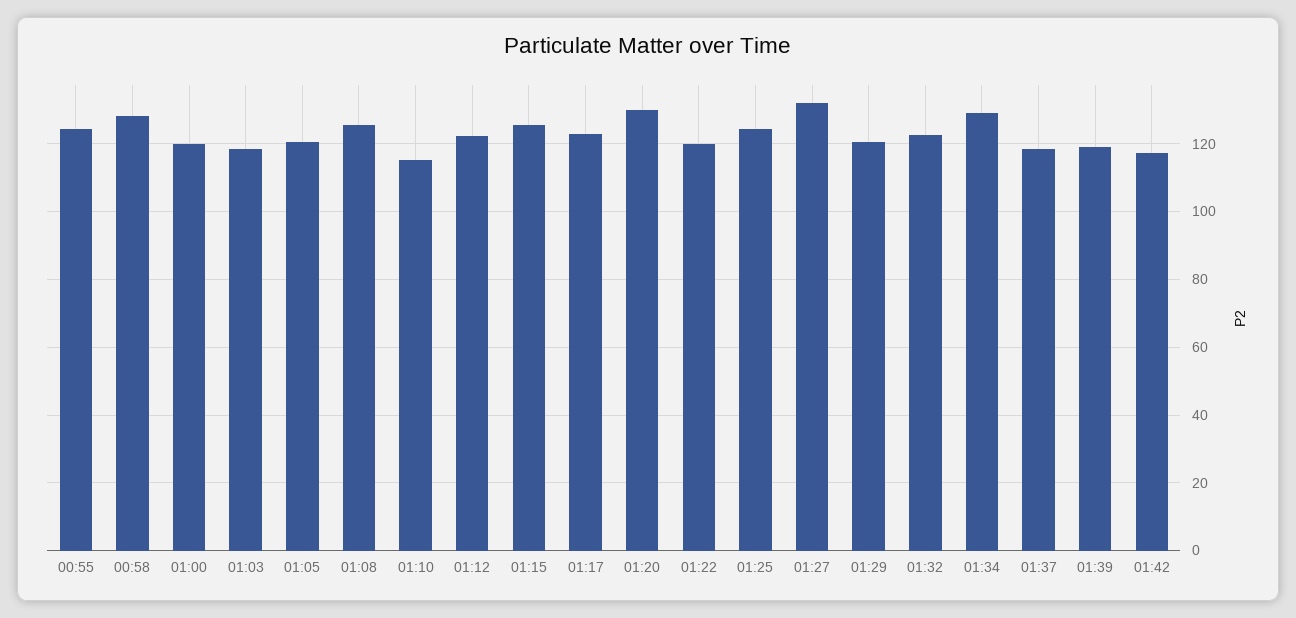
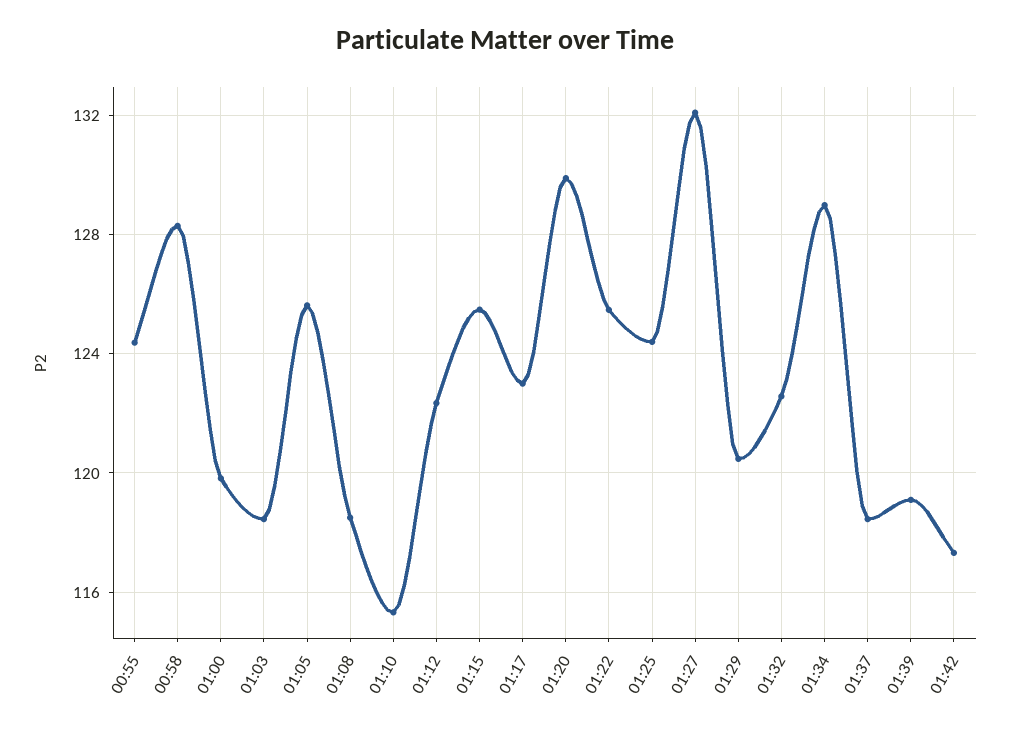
  {
    "00:55": 124.5,
    "00:58": 128.5,
    "01:00": 120,
    "01:03": 118.5,
-   "01:05": 120,
+   "01:05": 125.5,
-   "01:08": 126,
+   "01:08": 118.5,
    "01:10": 115.5,
    "01:12": 122.5,
    "01:15": 125.5,
    "01:17": 123,
    "01:20": 130,
-   "01:22": 120,
+   "01:22": 125.5,
    "01:25": 124.5,
    "01:27": 132,
    "01:29": 120.5,
    "01:32": 122.5,
    "01:34": 129,
    "01:37": 118.5,
    "01:39": 119,
    "01:42": 117.5
  }

